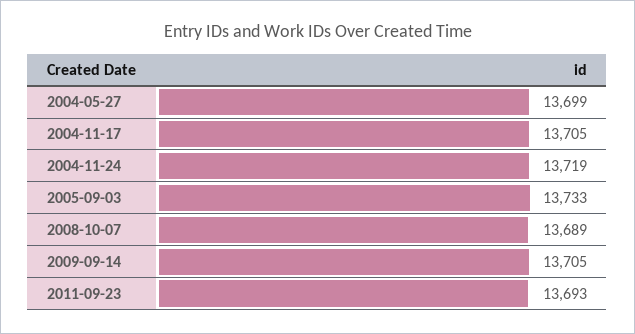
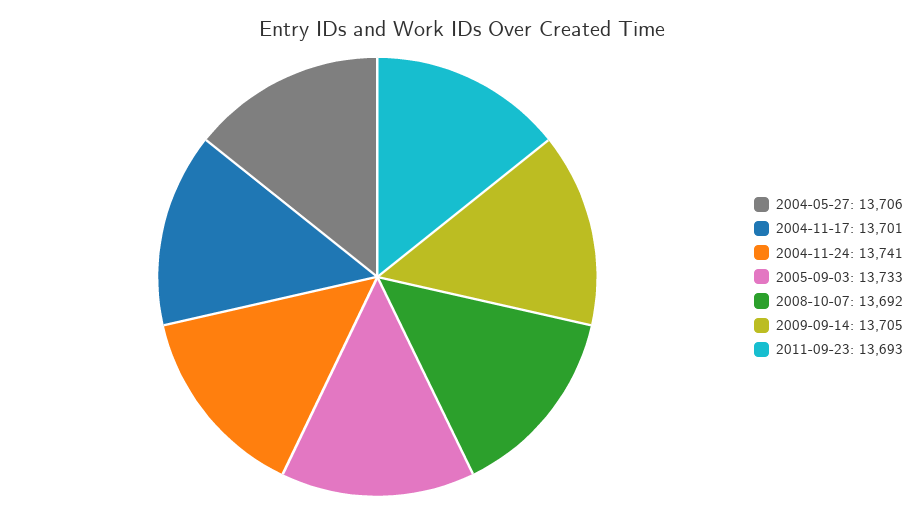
  {
-   "2004-05-27": 13699,
+   "2004-05-27": 13706,
-   "2004-11-17": 13705,
+   "2004-11-17": 13701,
-   "2004-11-24": 13719,
+   "2004-11-24": 13741,
    "2005-09-03": 13733,
-   "2008-10-07": 13689,
+   "2008-10-07": 13692,
    "2009-09-14": 13705,
    "2011-09-23": 13693
  }

